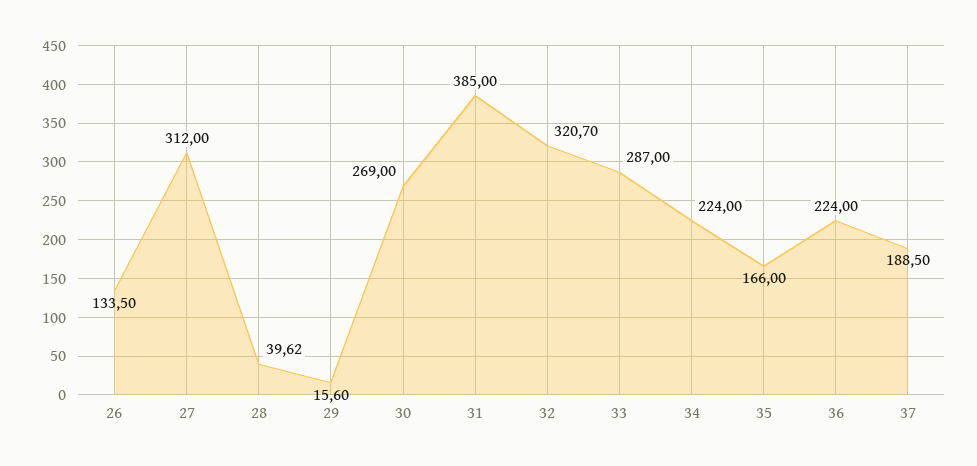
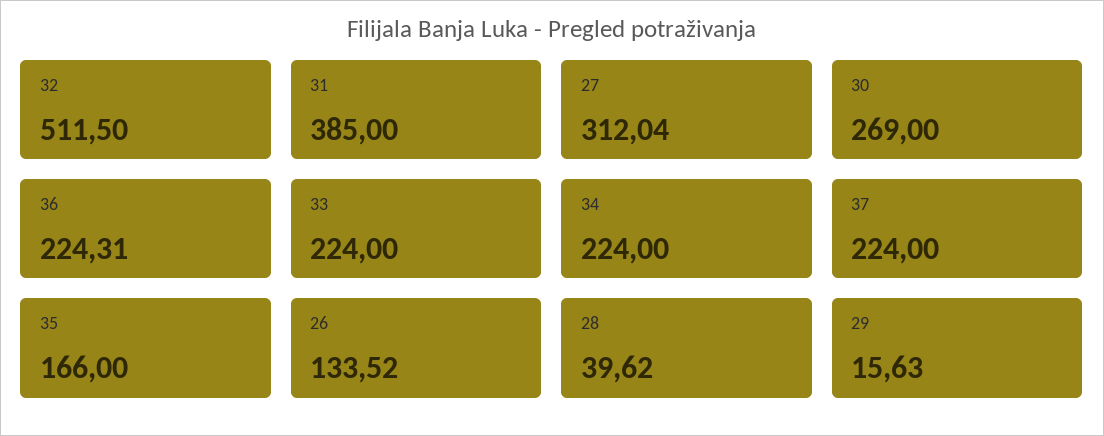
  {
-   "26": 133.5,
+   "26": 133.52,
-   "27": 312,
+   "27": 312.04,
    "28": 39.62,
-   "29": 15.6,
+   "29": 15.63,
    "30": 269,
    "31": 385,
-   "32": 320.7,
+   "32": 511.5,
-   "33": 287,
+   "33": 224,
    "34": 224,
    "35": 166,
-   "36": 224,
+   "36": 224.31,
-   "37": 188.5
+   "37": 224
  }

